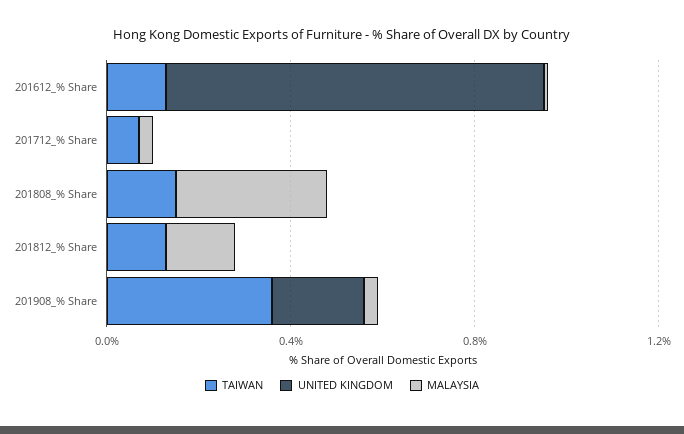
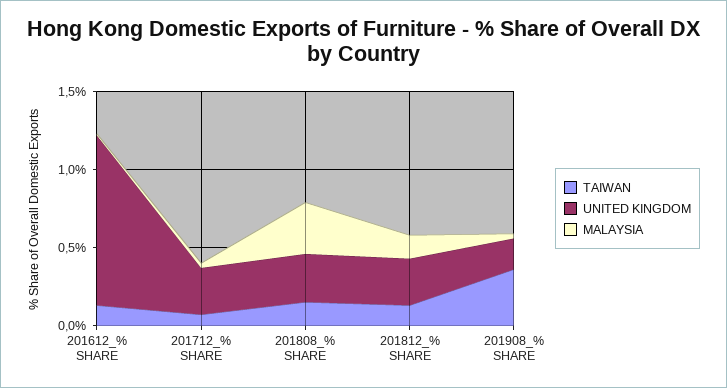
  {
    "TAIWAN": {
      "201612_% Share": 0.1,
      "201712_% Share": 0.1,
      "201808_% Share": 0.2,
      "201812_% Share": 0.1,
      "201908_% Share": 0.4
    },
    "UNITED KINGDOM": {
-     "201612_% Share": 0.8,
+     "201612_% Share": 1.1,
-     "201712_% Share": 0,
+     "201712_% Share": 0.3,
-     "201808_% Share": 0,
+     "201808_% Share": 0.3,
-     "201812_% Share": 0,
+     "201812_% Share": 0.3,
      "201908_% Share": 0.2
    },
    "MALAYSIA": {
      "201612_% Share": 0,
      "201712_% Share": 0,
      "201808_% Share": 0.3,
      "201812_% Share": 0.2,
      "201908_% Share": 0
    }
  }

